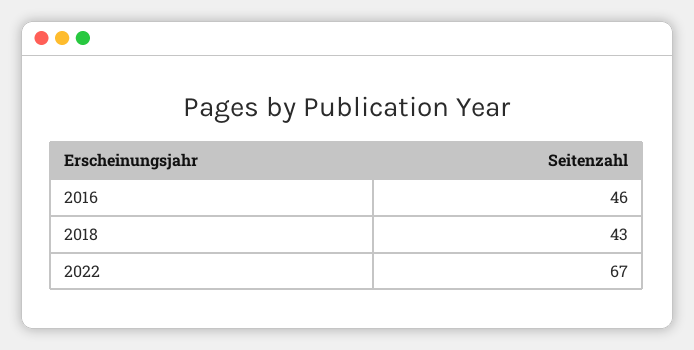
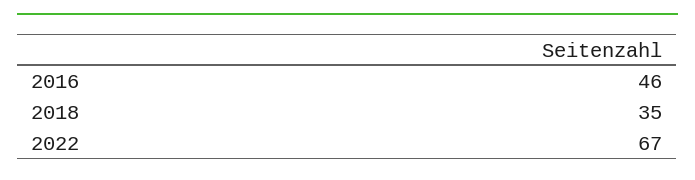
  {
    "2016": 46,
-   "2018": 43,
+   "2018": 35,
    "2022": 67
  }

